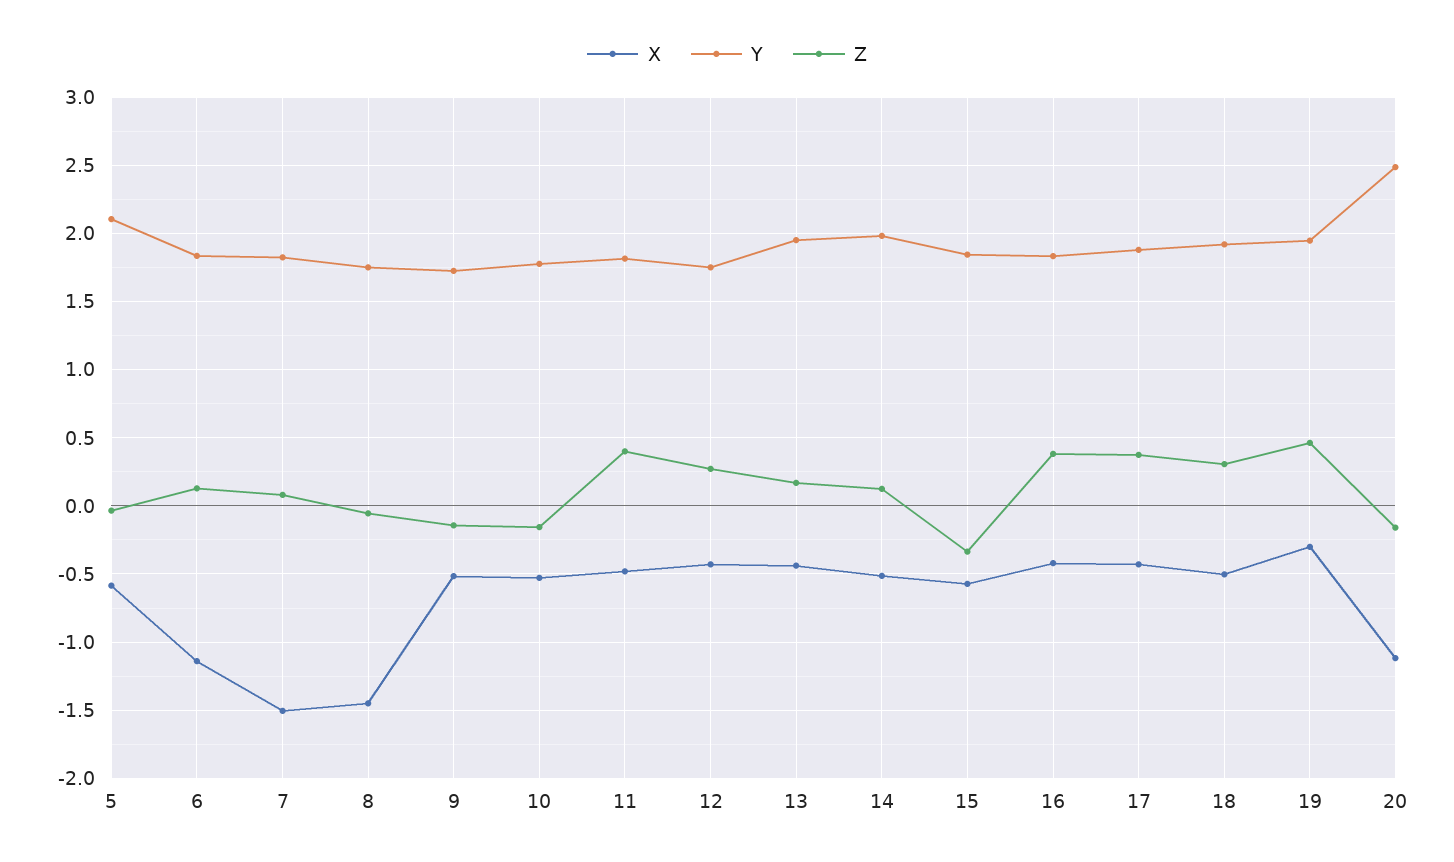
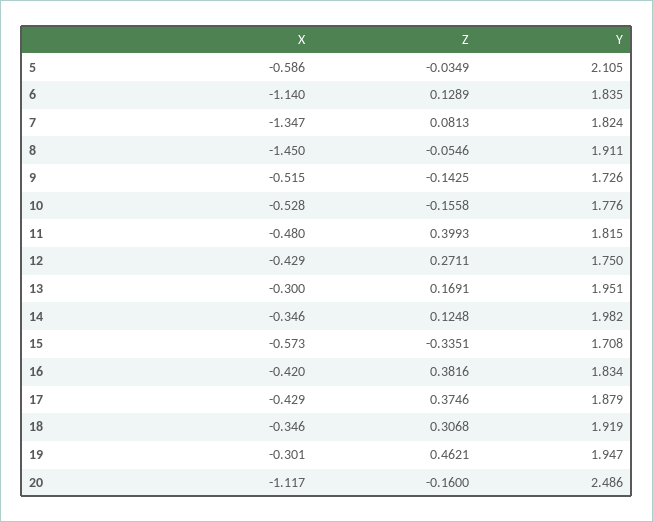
  {
    "X": {
      "5": -0.586,
      "6": -1.14,
-     "7": -1.5,
+     "7": -1.347,
      "8": -1.45,
      "9": -0.515,
      "10": -0.528,
      "11": -0.48,
      "12": -0.429,
-     "13": -0.45,
+     "13": -0.3,
-     "14": -0.5,
+     "14": -0.346,
      "15": -0.573,
      "16": -0.42,
      "17": -0.429,
-     "18": -0.5,
+     "18": -0.346,
      "19": -0.301,
      "20": -1.117
    },
    "Y": {
      "5": 2.105,
      "6": 1.835,
      "7": 1.824,
-     "8": 1.75,
+     "8": 1.911,
      "9": 1.726,
      "10": 1.776,
      "11": 1.815,
      "12": 1.75,
      "13": 1.951,
      "14": 1.982,
-     "15": 1.85,
+     "15": 1.708,
      "16": 1.834,
      "17": 1.879,
      "18": 1.919,
      "19": 1.947,
      "20": 2.486
    },
    "Z": {
      "5": -0.0349,
      "6": 0.1289,
      "7": 0.0813,
      "8": -0.0546,
      "9": -0.1425,
      "10": -0.1558,
      "11": 0.3993,
      "12": 0.2711,
      "13": 0.1691,
      "14": 0.1248,
      "15": -0.3351,
      "16": 0.3816,
      "17": 0.3746,
      "18": 0.3068,
      "19": 0.4621,
      "20": -0.16
    }
  }

